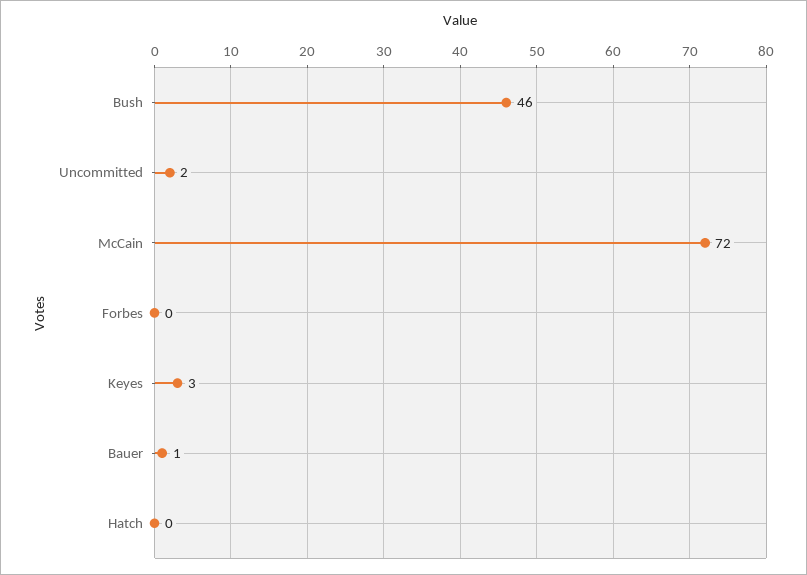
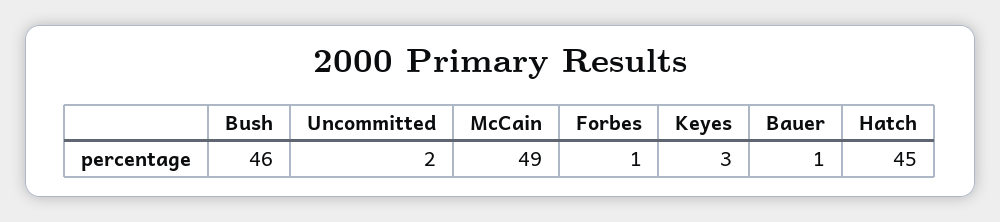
  {
    "Bush": 46,
    "Uncommitted": 2,
-   "McCain": 72,
+   "McCain": 49,
-   "Forbes": 0,
+   "Forbes": 1,
    "Keyes": 3,
    "Bauer": 1,
-   "Hatch": 0
+   "Hatch": 45
  }

